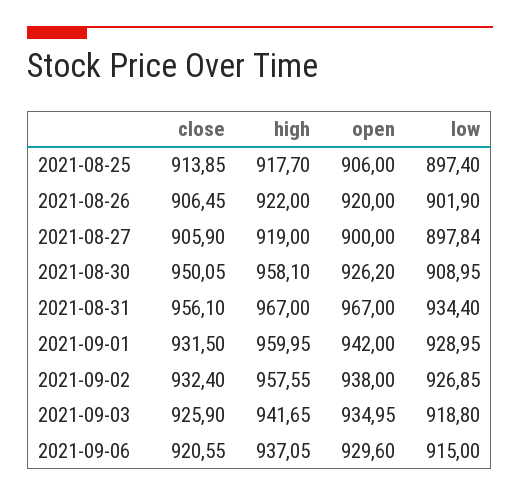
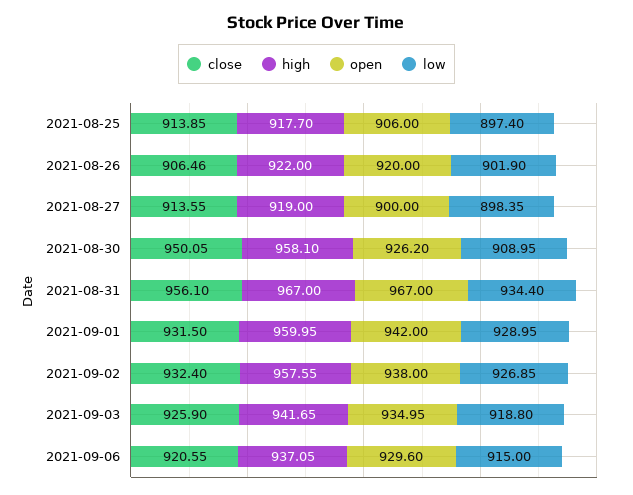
  {
    "close": {
      "2021-08-25": 913.85,
-     "2021-08-26": 906.45,
+     "2021-08-26": 906.46,
-     "2021-08-27": 905.9,
+     "2021-08-27": 913.55,
      "2021-08-30": 950.05,
      "2021-08-31": 956.1,
      "2021-09-01": 931.5,
      "2021-09-02": 932.4,
      "2021-09-03": 925.9,
      "2021-09-06": 920.55
    },
    "high": {
      "2021-08-25": 917.7,
      "2021-08-26": 922,
      "2021-08-27": 919,
      "2021-08-30": 958.1,
      "2021-08-31": 967,
      "2021-09-01": 959.95,
      "2021-09-02": 957.55,
      "2021-09-03": 941.65,
      "2021-09-06": 937.05
    },
    "open": {
      "2021-08-25": 906,
      "2021-08-26": 920,
      "2021-08-27": 900,
      "2021-08-30": 926.2,
      "2021-08-31": 967,
      "2021-09-01": 942,
      "2021-09-02": 938,
      "2021-09-03": 934.95,
      "2021-09-06": 929.6
    },
    "low": {
      "2021-08-25": 897.4,
      "2021-08-26": 901.9,
-     "2021-08-27": 897.84,
+     "2021-08-27": 898.35,
      "2021-08-30": 908.95,
      "2021-08-31": 934.4,
      "2021-09-01": 928.95,
      "2021-09-02": 926.85,
      "2021-09-03": 918.8,
      "2021-09-06": 915
    }
  }

